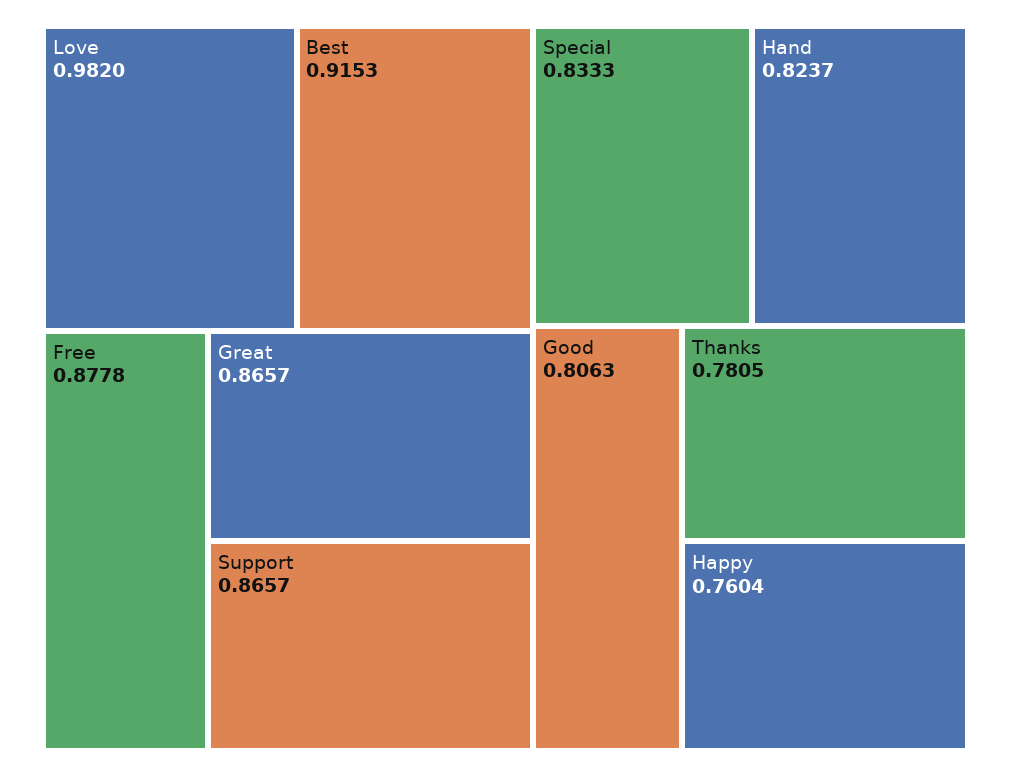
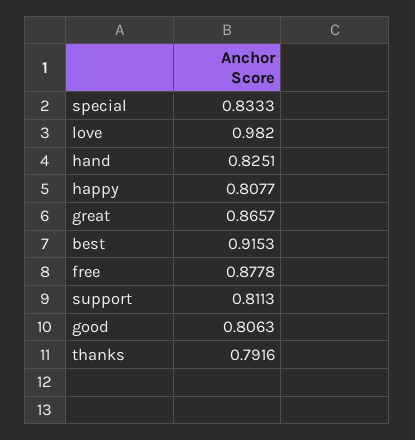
  {
    "Love": 0.982,
    "Best": 0.9153,
    "Free": 0.8778,
    "Great": 0.8657,
-   "Support": 0.8657,
+   "Support": 0.8113,
    "Special": 0.8333,
-   "Hand": 0.8237,
+   "Hand": 0.8251,
    "Good": 0.8063,
-   "Thanks": 0.7805,
+   "Thanks": 0.7916,
-   "Happy": 0.7604
+   "Happy": 0.8077
  }

